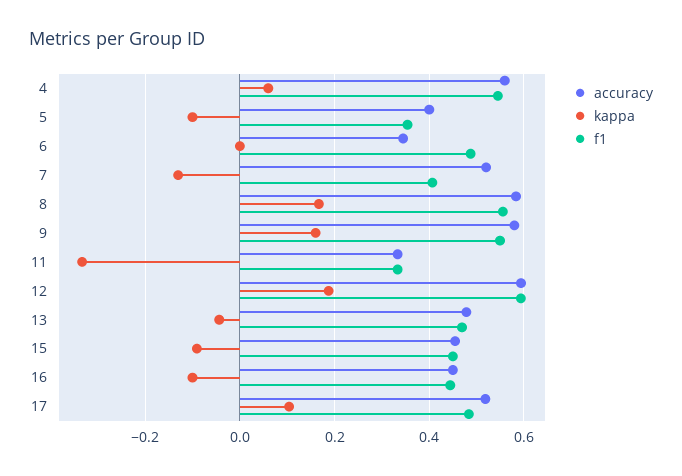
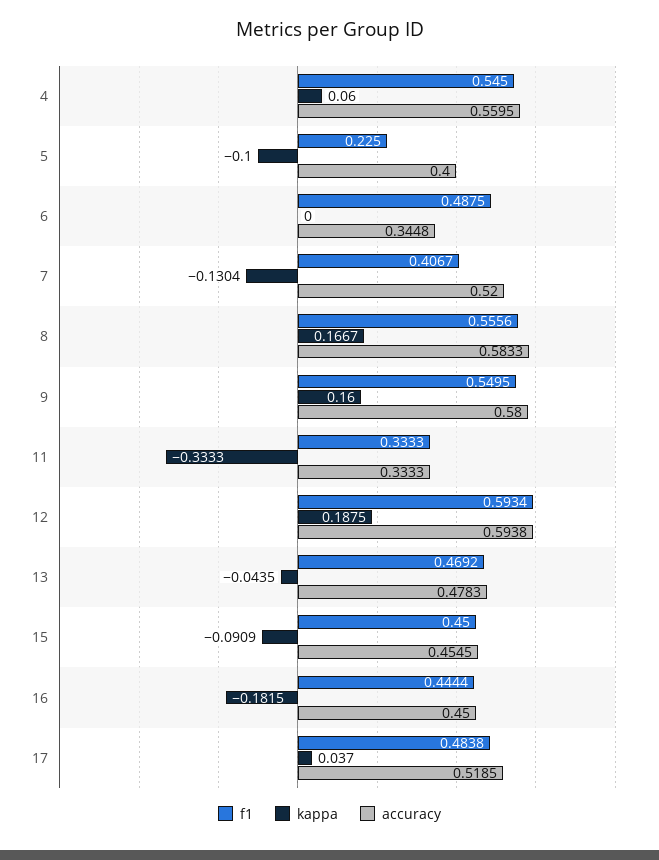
  {
    "accuracy": {
      "4": 0.5595,
      "5": 0.4,
      "6": 0.3448,
      "7": 0.52,
      "8": 0.5833,
      "9": 0.58,
      "11": 0.3333,
      "12": 0.5938,
      "13": 0.4783,
      "15": 0.4545,
      "16": 0.45,
      "17": 0.5185
    },
    "kappa": {
      "4": 0.06,
      "5": -0.1,
      "6": 0,
      "7": -0.1304,
      "8": 0.1667,
      "9": 0.16,
      "11": -0.3333,
      "12": 0.1875,
      "13": -0.0435,
      "15": -0.0909,
-     "16": -0.1,
+     "16": -0.1815,
-     "17": 0.1
+     "17": 0.037
    },
    "f1": {
      "4": 0.545,
-     "5": 0.36,
+     "5": 0.225,
      "6": 0.4875,
      "7": 0.4067,
      "8": 0.5556,
      "9": 0.5495,
      "11": 0.3333,
      "12": 0.5934,
      "13": 0.4692,
      "15": 0.45,
      "16": 0.4444,
      "17": 0.4838
    }
  }

